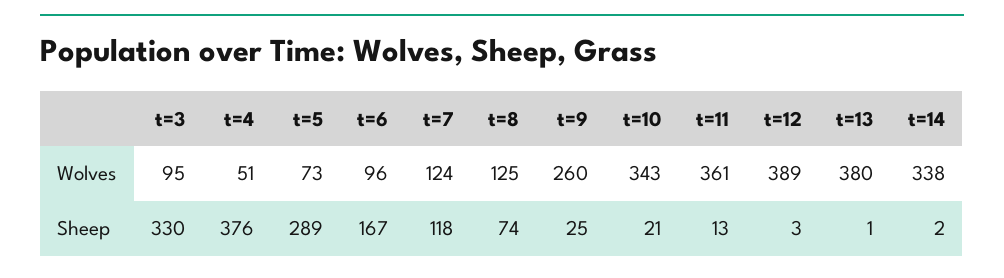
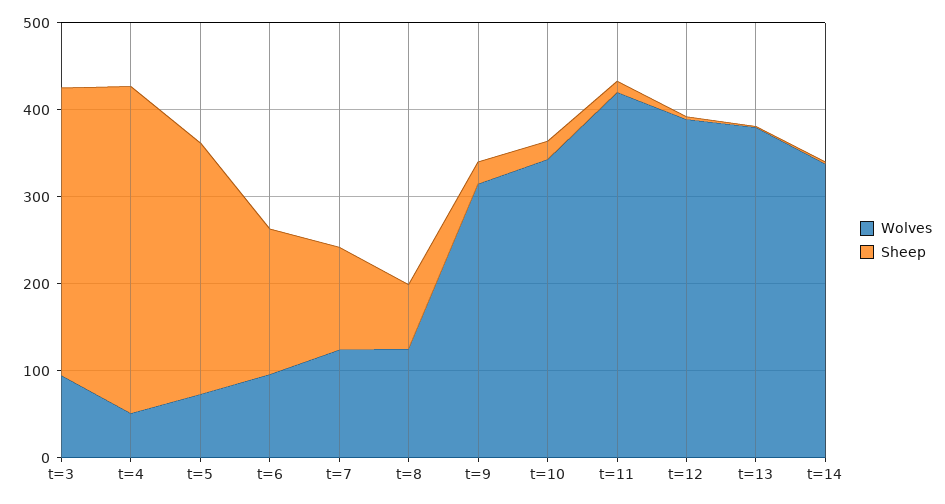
  {
    "Wolves": {
      "t=3": 95,
      "t=4": 51,
      "t=5": 73,
      "t=6": 96,
      "t=7": 124,
      "t=8": 125,
-     "t=9": 260,
+     "t=9": 320,
      "t=10": 343,
-     "t=11": 361,
+     "t=11": 420,
      "t=12": 389,
      "t=13": 380,
      "t=14": 338
    },
    "Sheep": {
      "t=3": 330,
      "t=4": 376,
      "t=5": 289,
      "t=6": 167,
      "t=7": 118,
      "t=8": 74,
      "t=9": 25,
      "t=10": 21,
      "t=11": 13,
      "t=12": 3,
      "t=13": 1,
      "t=14": 2
    }
  }

